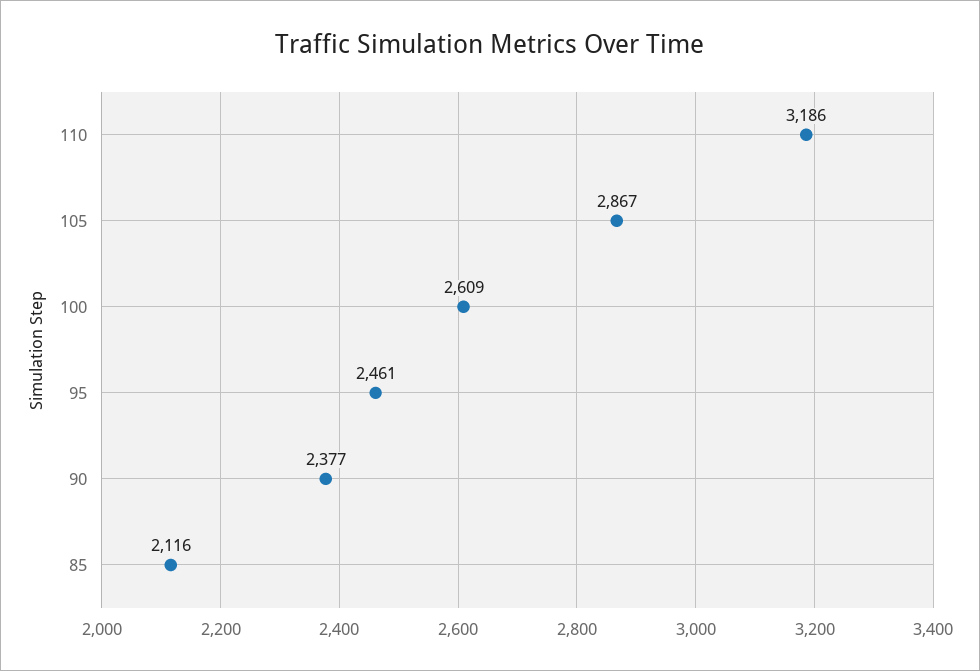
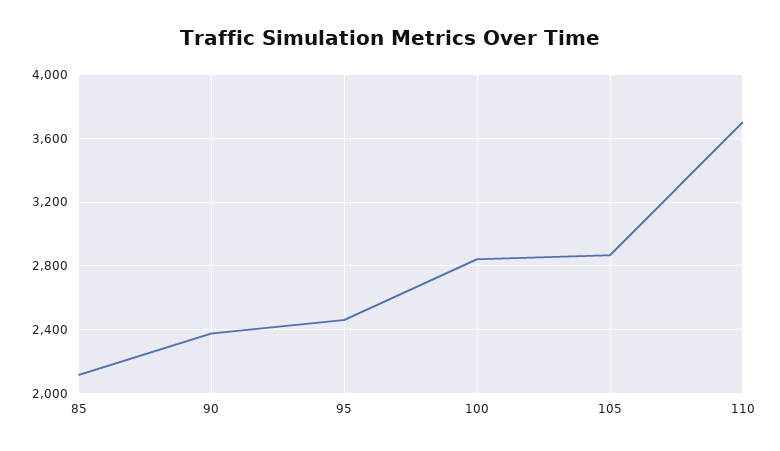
  {
-   "110": 3186,
+   "110": 3700,
    "105": 2867,
-   "100": 2609,
+   "100": 2850,
    "95": 2461,
    "90": 2377,
    "85": 2116
  }

